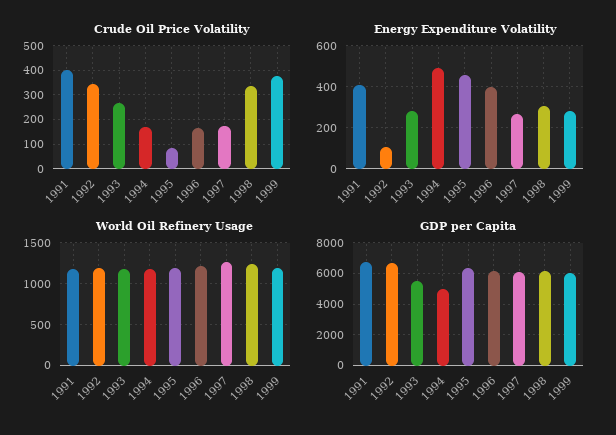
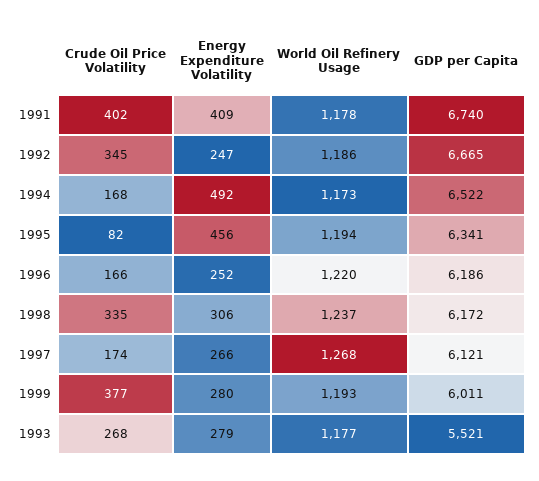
  {
    "Crude Oil Price Volatility": {
      "1991": 402,
      "1992": 345,
      "1993": 268,
      "1994": 168,
      "1995": 82,
      "1996": 166,
      "1997": 174,
      "1998": 335,
      "1999": 377
    },
    "Energy Expenditure Volatility": {
      "1991": 409,
-     "1992": 100,
+     "1992": 247,
      "1993": 279,
      "1994": 492,
      "1995": 456,
-     "1996": 400,
+     "1996": 252,
      "1997": 266,
      "1998": 306,
      "1999": 280
    },
    "World Oil Refinery Usage": {
      "1991": 1178,
      "1992": 1186,
      "1993": 1177,
      "1994": 1173,
      "1995": 1194,
      "1996": 1220,
      "1997": 1268,
      "1998": 1237,
      "1999": 1193
    },
    "GDP per Capita": {
      "1991": 6740,
      "1992": 6665,
      "1993": 5521,
-     "1994": 5000,
+     "1994": 6522,
      "1995": 6341,
      "1996": 6186,
      "1997": 6121,
      "1998": 6172,
      "1999": 6011
    }
  }

